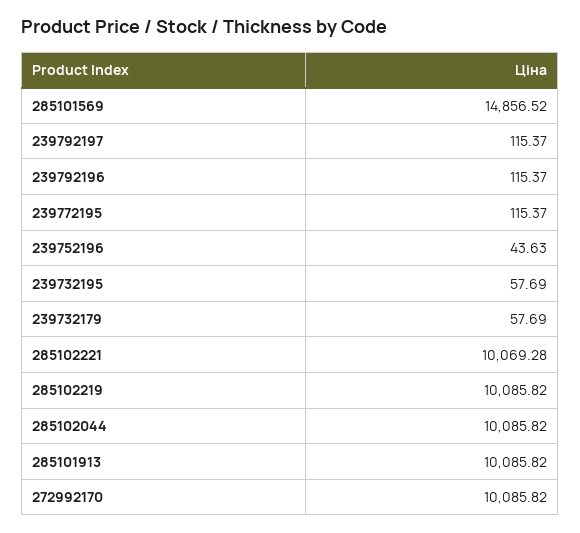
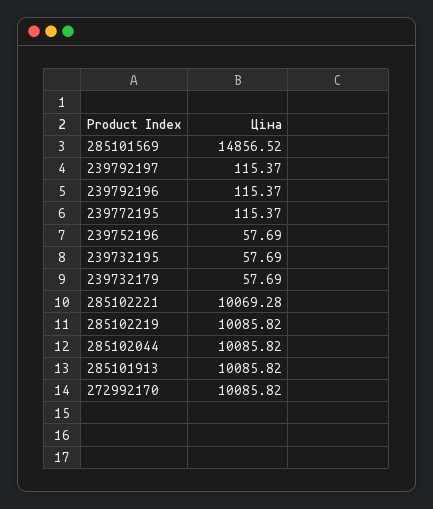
  {
    "285101569": 14856.52,
    "239792197": 115.37,
    "239792196": 115.37,
    "239772195": 115.37,
-   "239752196": 43.63,
+   "239752196": 57.69,
    "239732195": 57.69,
    "239732179": 57.69,
    "285102221": 10069.28,
    "285102219": 10085.82,
    "285102044": 10085.82,
    "285101913": 10085.82,
    "272992170": 10085.82
  }

